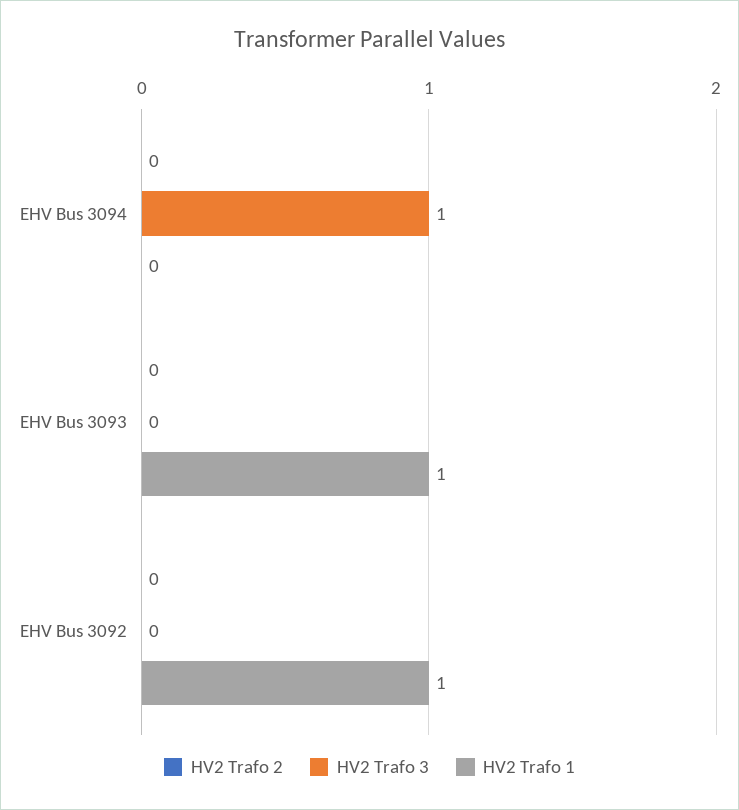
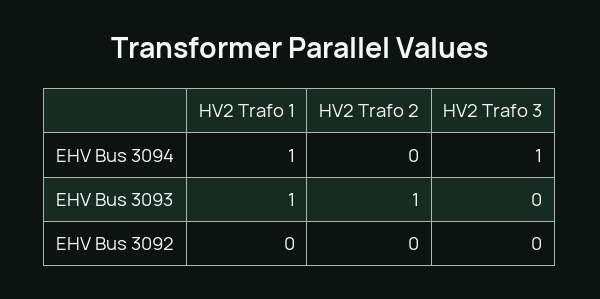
  {
    "HV2 Trafo 2": {
      "EHV Bus 3094": 0,
-     "EHV Bus 3093": 0,
+     "EHV Bus 3093": 1,
      "EHV Bus 3092": 0
    },
    "HV2 Trafo 3": {
      "EHV Bus 3094": 1,
      "EHV Bus 3093": 0,
      "EHV Bus 3092": 0
    },
    "HV2 Trafo 1": {
-     "EHV Bus 3094": 0,
+     "EHV Bus 3094": 1,
      "EHV Bus 3093": 1,
-     "EHV Bus 3092": 1
+     "EHV Bus 3092": 0
    }
  }

